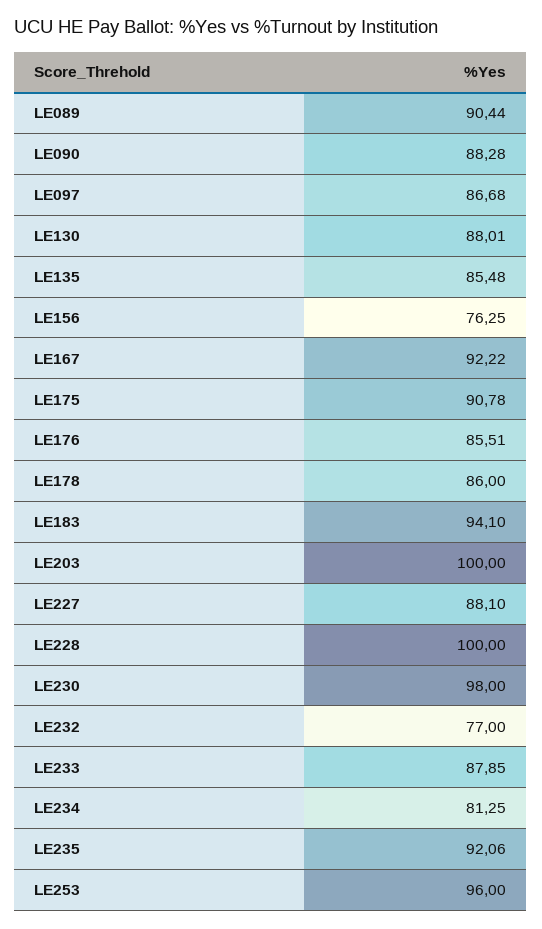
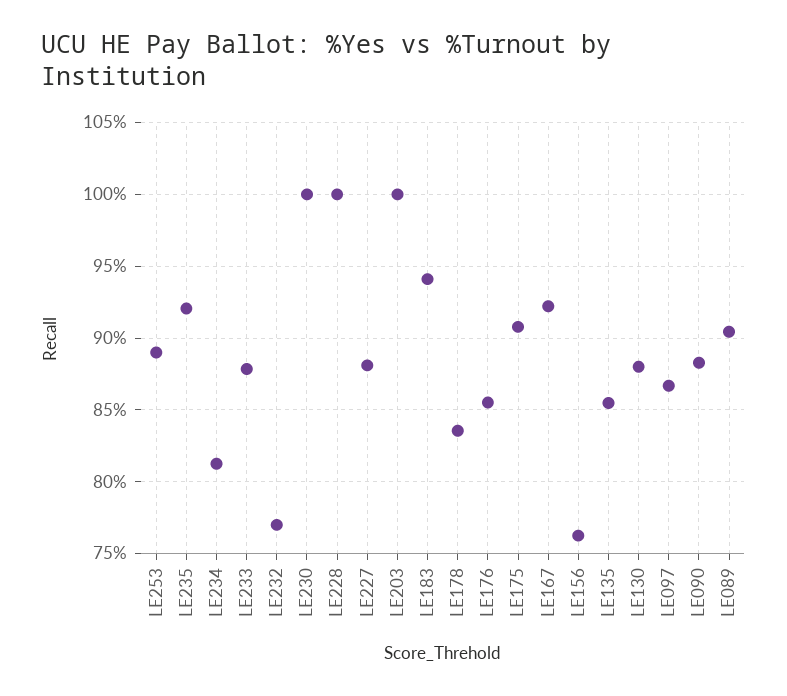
  {
    "LE089": 90.44,
    "LE090": 88.28,
    "LE097": 86.68,
    "LE130": 88.01,
    "LE135": 85.48,
    "LE156": 76.25,
    "LE167": 92.22,
    "LE175": 90.78,
    "LE176": 85.51,
-   "LE178": 86,
+   "LE178": 83.5,
    "LE183": 94.1,
    "LE203": 100,
    "LE227": 88.1,
    "LE228": 100,
-   "LE230": 98,
+   "LE230": 100,
    "LE232": 77,
    "LE233": 87.85,
    "LE234": 81.25,
    "LE235": 92.06,
-   "LE253": 96
+   "LE253": 89
  }

